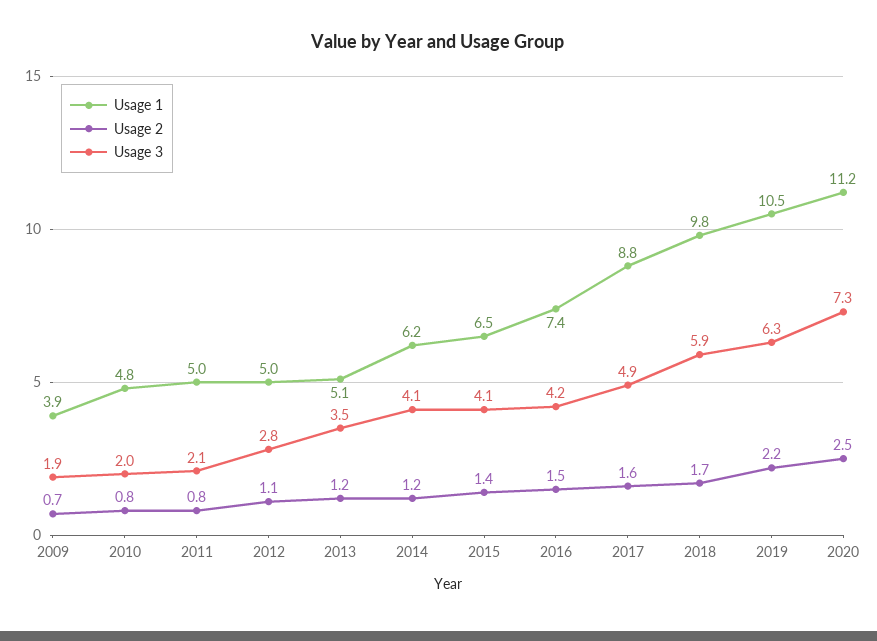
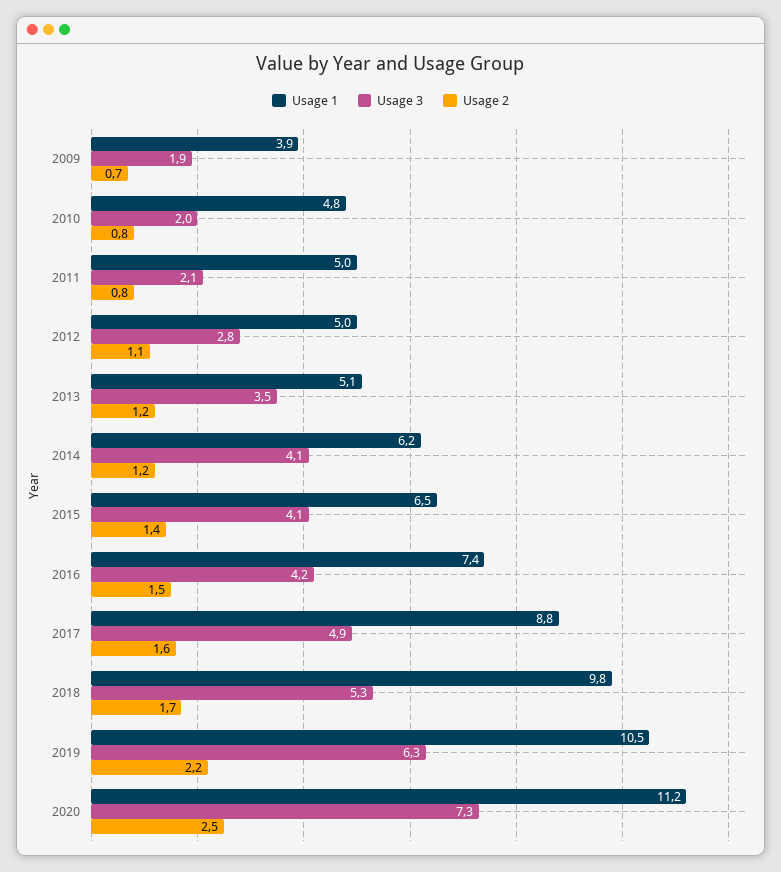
  {
    "Usage 1": {
      "2009": 3.9,
      "2010": 4.8,
      "2011": 5,
      "2012": 5,
      "2013": 5.1,
      "2014": 6.2,
      "2015": 6.5,
      "2016": 7.4,
      "2017": 8.8,
      "2018": 9.8,
      "2019": 10.5,
      "2020": 11.2
    },
    "Usage 2": {
      "2009": 0.7,
      "2010": 0.8,
      "2011": 0.8,
      "2012": 1.1,
      "2013": 1.2,
      "2014": 1.2,
      "2015": 1.4,
      "2016": 1.5,
      "2017": 1.6,
      "2018": 1.7,
      "2019": 2.2,
      "2020": 2.5
    },
    "Usage 3": {
      "2009": 1.9,
      "2010": 2,
      "2011": 2.1,
      "2012": 2.8,
      "2013": 3.5,
      "2014": 4.1,
      "2015": 4.1,
      "2016": 4.2,
      "2017": 4.9,
-     "2018": 5.9,
+     "2018": 5.3,
      "2019": 6.3,
      "2020": 7.3
    }
  }

